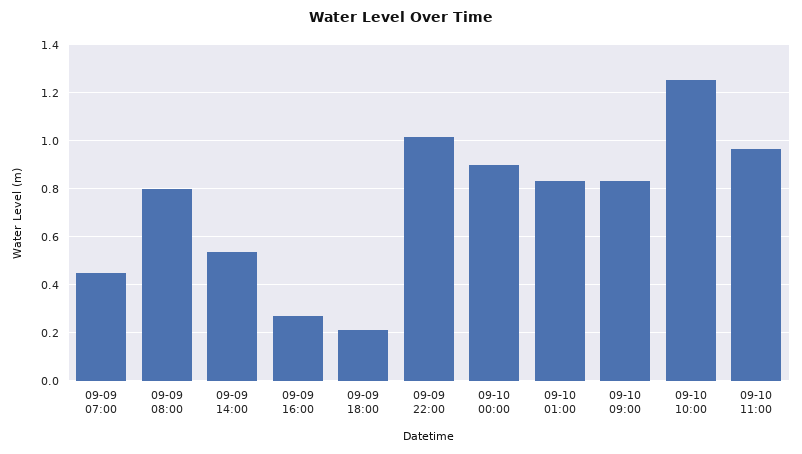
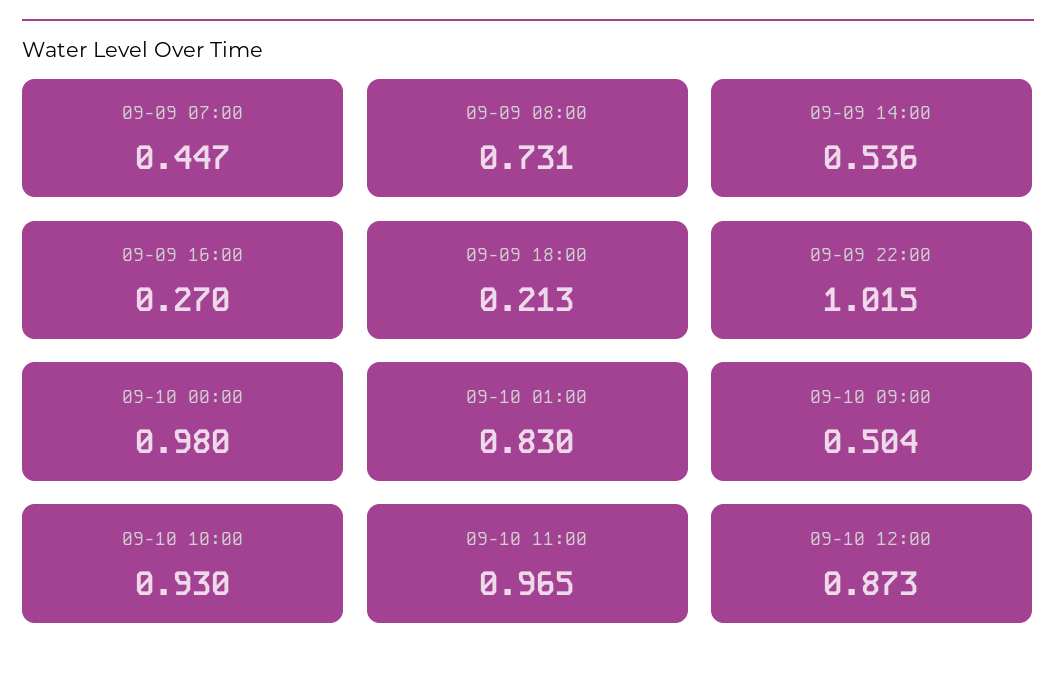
  {
    "09-09 07:00": 0.447,
-   "09-09 08:00": 0.8,
+   "09-09 08:00": 0.731,
    "09-09 14:00": 0.536,
    "09-09 16:00": 0.27,
    "09-09 18:00": 0.213,
    "09-09 22:00": 1.015,
-   "09-10 00:00": 0.9,
+   "09-10 00:00": 0.98,
    "09-10 01:00": 0.83,
-   "09-10 09:00": 0.825,
+   "09-10 09:00": 0.504,
-   "09-10 10:00": 1.25,
+   "09-10 10:00": 0.93,
-   "09-10 11:00": 0.965
+   "09-10 11:00": 0.965,
+   "09-10 12:00": 0.873
  }

